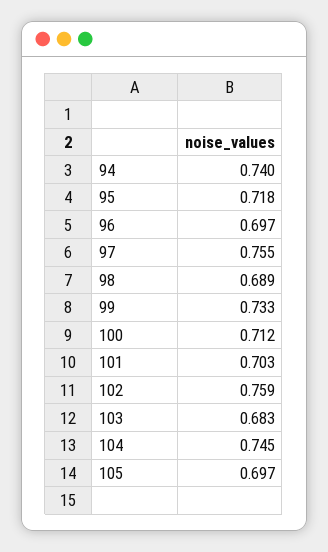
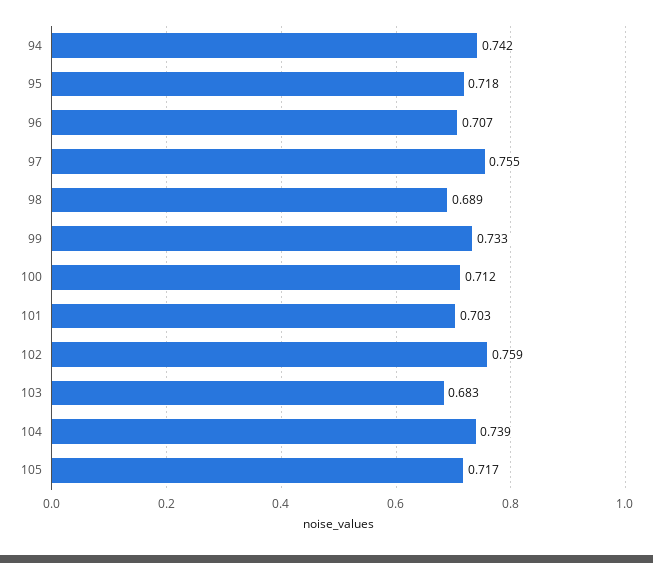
  {
-   "94": 0.74,
+   "94": 0.742,
    "95": 0.718,
-   "96": 0.697,
+   "96": 0.707,
    "97": 0.755,
    "98": 0.689,
    "99": 0.733,
    "100": 0.712,
    "101": 0.703,
    "102": 0.759,
    "103": 0.683,
-   "104": 0.745,
+   "104": 0.739,
-   "105": 0.697
+   "105": 0.717
  }

